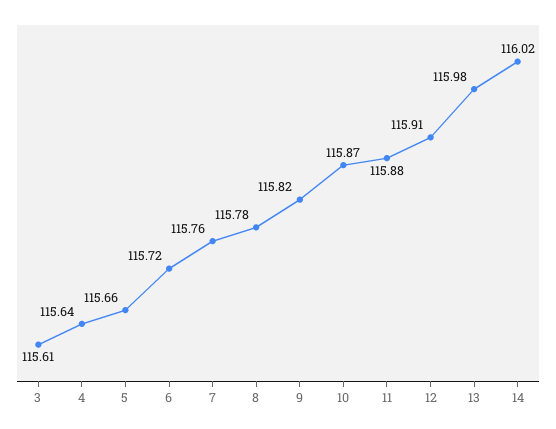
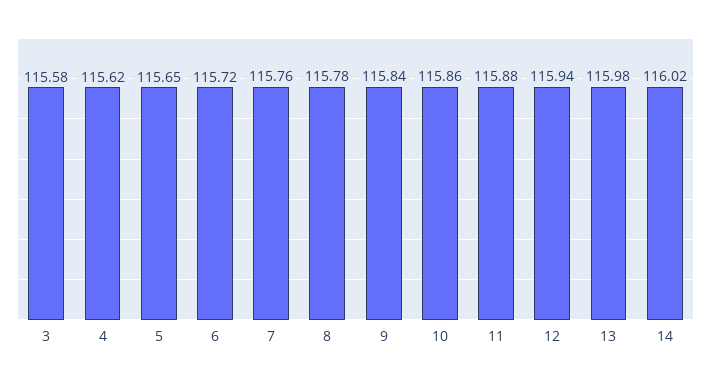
  {
-   "3": 115.61,
+   "3": 115.58,
-   "4": 115.64,
+   "4": 115.62,
-   "5": 115.66,
+   "5": 115.65,
    "6": 115.72,
    "7": 115.76,
    "8": 115.78,
-   "9": 115.82,
+   "9": 115.84,
-   "10": 115.87,
+   "10": 115.86,
    "11": 115.88,
-   "12": 115.91,
+   "12": 115.94,
    "13": 115.98,
    "14": 116.02
  }

